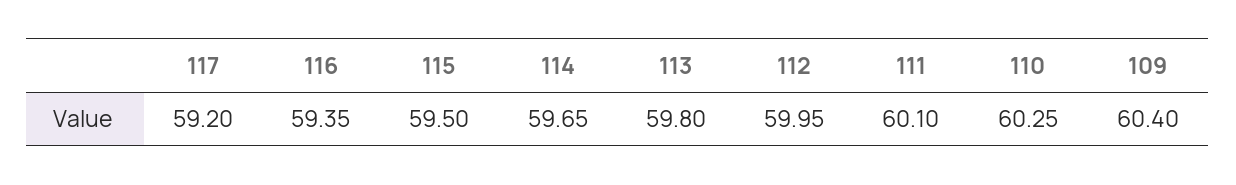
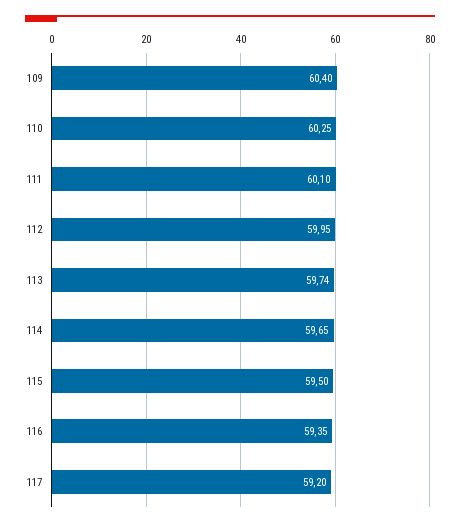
  {
    "117": 59.2,
    "116": 59.35,
    "115": 59.5,
    "114": 59.65,
-   "113": 59.8,
+   "113": 59.74,
    "112": 59.95,
    "111": 60.1,
    "110": 60.25,
    "109": 60.4
  }

